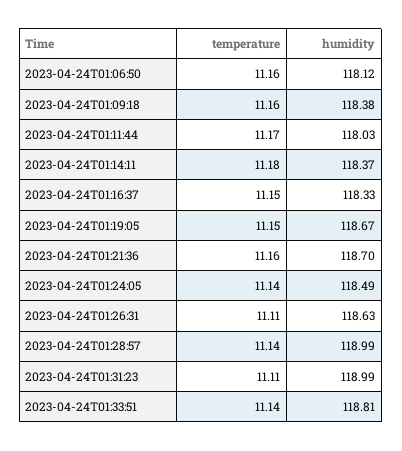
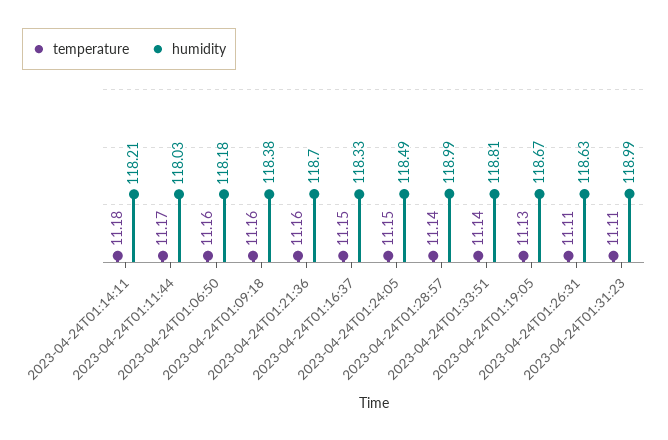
  {
    "temperature": {
      "2023-04-24T01:06:50": 11.16,
      "2023-04-24T01:09:18": 11.16,
      "2023-04-24T01:11:44": 11.17,
      "2023-04-24T01:14:11": 11.18,
      "2023-04-24T01:16:37": 11.15,
-     "2023-04-24T01:19:05": 11.15,
+     "2023-04-24T01:19:05": 11.13,
      "2023-04-24T01:21:36": 11.16,
-     "2023-04-24T01:24:05": 11.14,
+     "2023-04-24T01:24:05": 11.15,
      "2023-04-24T01:26:31": 11.11,
      "2023-04-24T01:28:57": 11.14,
      "2023-04-24T01:31:23": 11.11,
      "2023-04-24T01:33:51": 11.14
    },
    "humidity": {
-     "2023-04-24T01:06:50": 118.12,
+     "2023-04-24T01:06:50": 118.18,
      "2023-04-24T01:09:18": 118.38,
      "2023-04-24T01:11:44": 118.03,
-     "2023-04-24T01:14:11": 118.37,
+     "2023-04-24T01:14:11": 118.21,
      "2023-04-24T01:16:37": 118.33,
      "2023-04-24T01:19:05": 118.67,
      "2023-04-24T01:21:36": 118.7,
      "2023-04-24T01:24:05": 118.49,
      "2023-04-24T01:26:31": 118.63,
      "2023-04-24T01:28:57": 118.99,
      "2023-04-24T01:31:23": 118.99,
      "2023-04-24T01:33:51": 118.81
    }
  }

